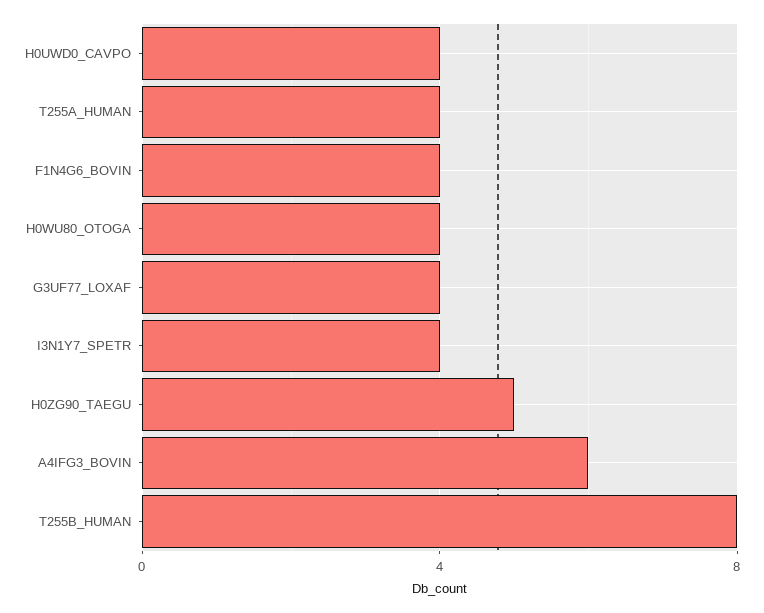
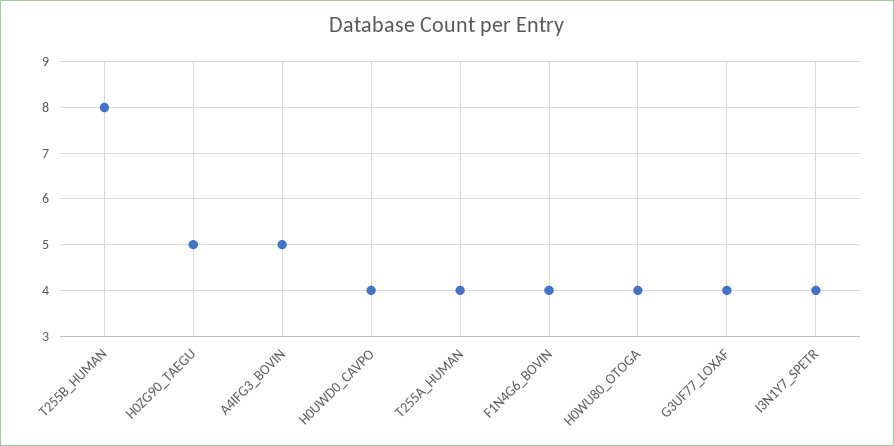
  {
    "H0UWD0_CAVPO": 4,
    "T255A_HUMAN": 4,
    "F1N4G6_BOVIN": 4,
    "H0WU80_OTOGA": 4,
    "G3UF77_LOXAF": 4,
    "I3N1Y7_SPETR": 4,
    "H0ZG90_TAEGU": 5,
-   "A4IFG3_BOVIN": 6,
+   "A4IFG3_BOVIN": 5,
    "T255B_HUMAN": 8
  }

